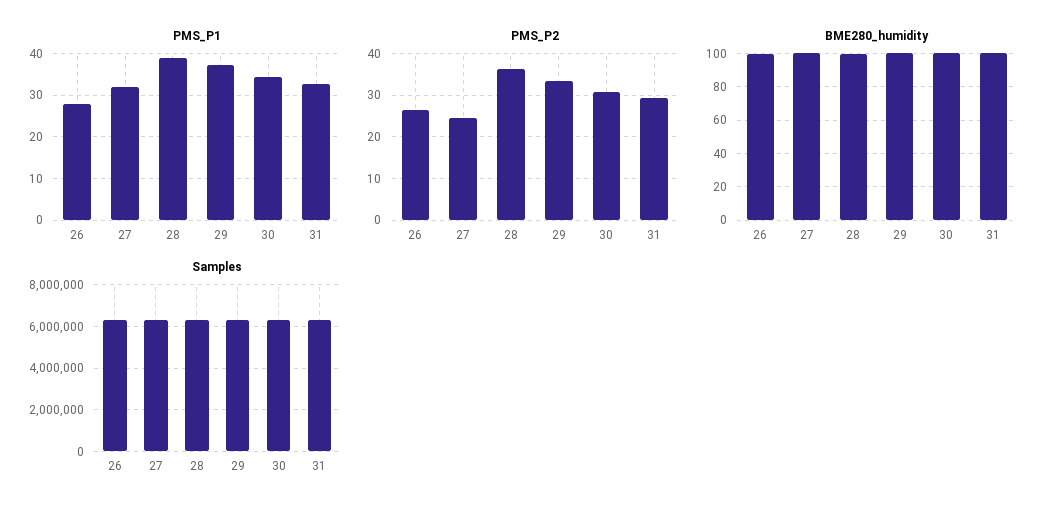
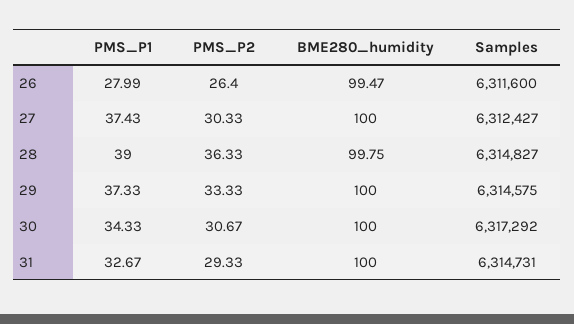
  {
    "PMS_P1": {
      "26": 27.99,
-     "27": 32,
+     "27": 37.43,
      "28": 39,
      "29": 37.33,
      "30": 34.33,
      "31": 32.67
    },
    "PMS_P2": {
      "26": 26.4,
-     "27": 24,
+     "27": 30.33,
      "28": 36.33,
      "29": 33.33,
      "30": 30.67,
      "31": 29.33
    },
    "BME280_humidity": {
      "26": 99.47,
      "27": 100,
      "28": 99.75,
      "29": 100,
      "30": 100,
      "31": 100
    },
    "Samples": {
      "26": 6311600,
      "27": 6312427,
      "28": 6314827,
      "29": 6314575,
      "30": 6317292,
      "31": 6314731
    }
  }

